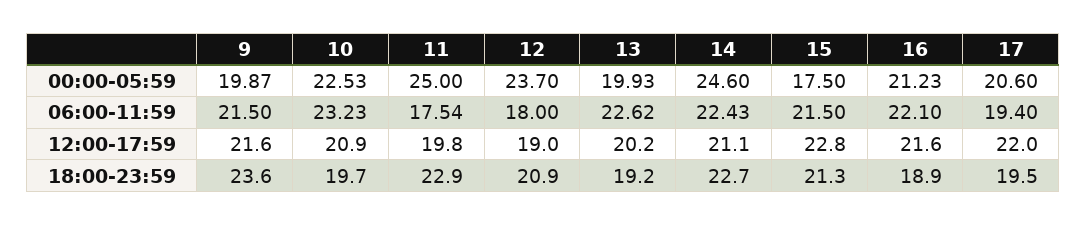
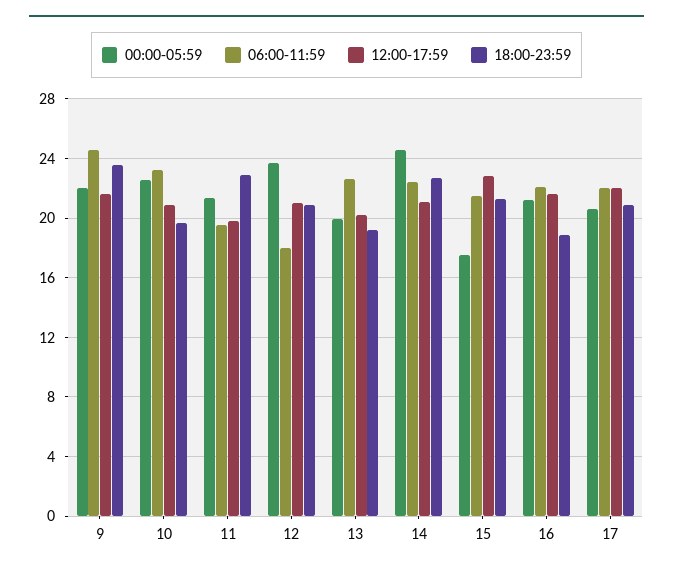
  {
    "00:00-05:59": {
-     "9": 19.87,
+     "9": 22,
      "10": 22.53,
-     "11": 25,
+     "11": 21.5,
      "12": 23.7,
      "13": 19.93,
      "14": 24.6,
      "15": 17.5,
      "16": 21.23,
      "17": 20.6
    },
    "06:00-11:59": {
-     "9": 21.5,
+     "9": 24.5,
      "10": 23.23,
-     "11": 17.54,
+     "11": 19.5,
      "12": 18,
      "13": 22.62,
      "14": 22.43,
      "15": 21.5,
      "16": 22.1,
-     "17": 19.4
+     "17": 22
    },
    "12:00-17:59": {
      "9": 21.6,
      "10": 20.9,
      "11": 19.8,
-     "12": 19,
+     "12": 21,
      "13": 20.2,
      "14": 21.1,
      "15": 22.8,
      "16": 21.6,
      "17": 22
    },
    "18:00-23:59": {
      "9": 23.6,
      "10": 19.7,
      "11": 22.9,
      "12": 20.9,
      "13": 19.2,
      "14": 22.7,
      "15": 21.3,
      "16": 18.9,
-     "17": 19.5
+     "17": 21
    }
  }

